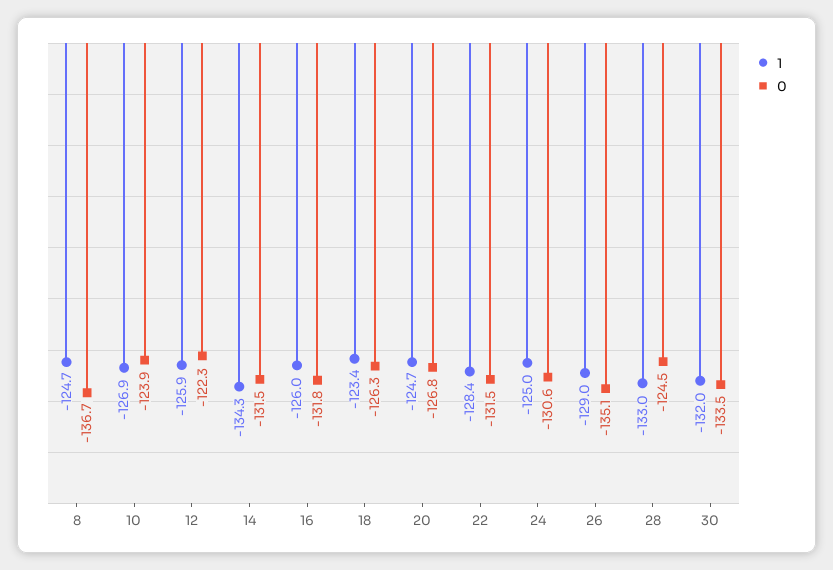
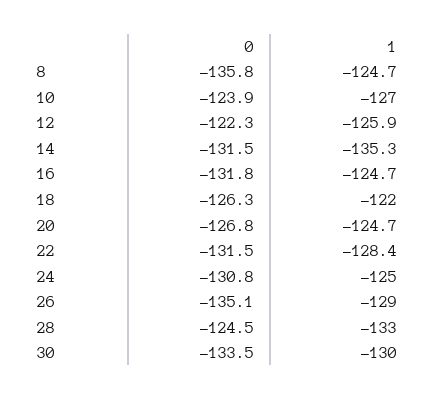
  {
    "1": {
      "8": -124.7,
-     "10": -126.9,
+     "10": -127,
      "12": -125.9,
-     "14": -134.3,
+     "14": -135.3,
-     "16": -126,
+     "16": -124.7,
-     "18": -123.4,
+     "18": -122,
      "20": -124.7,
      "22": -128.4,
      "24": -125,
      "26": -129,
      "28": -133,
-     "30": -132
+     "30": -130
    },
    "0": {
-     "8": -136.7,
+     "8": -135.8,
      "10": -123.9,
      "12": -122.3,
      "14": -131.5,
      "16": -131.8,
      "18": -126.3,
      "20": -126.8,
      "22": -131.5,
-     "24": -130.6,
+     "24": -130.8,
      "26": -135.1,
      "28": -124.5,
      "30": -133.5
    }
  }

